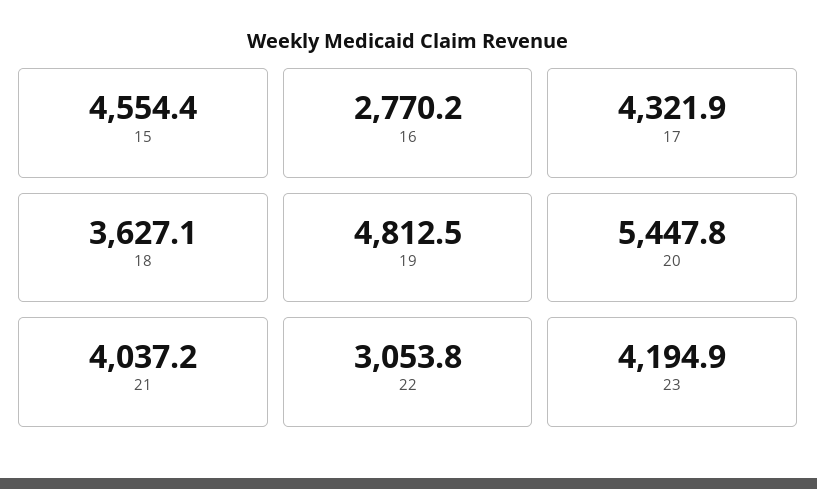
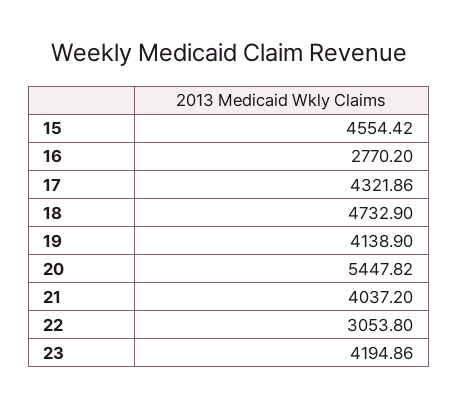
  {
    "15": 4554.42,
    "16": 2770.2,
    "17": 4321.86,
-   "18": 3627.1,
+   "18": 4732.9,
-   "19": 4812.5,
+   "19": 4138.9,
    "20": 5447.82,
    "21": 4037.2,
    "22": 3053.8,
    "23": 4194.86
  }

